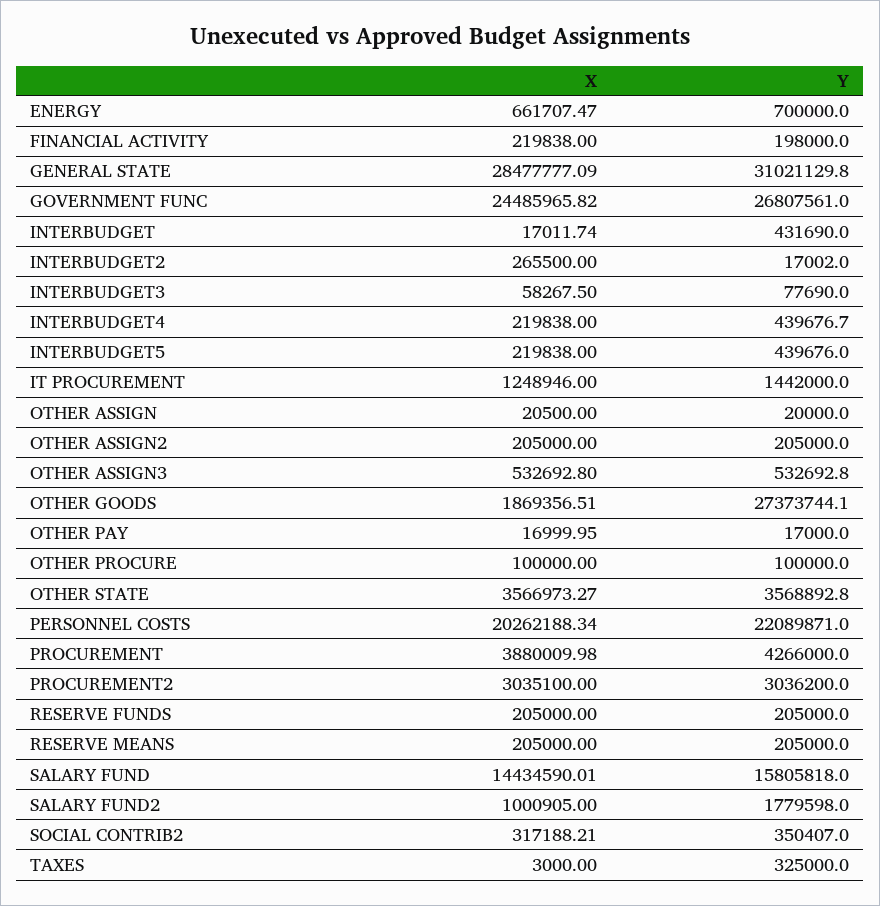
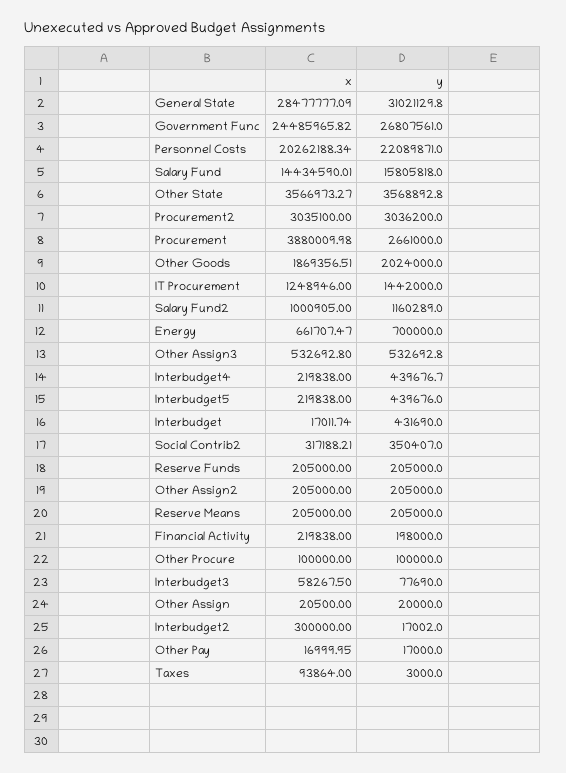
  {
    "X": {
      "ENERGY": 661707.47,
      "FINANCIAL ACTIVITY": 219838,
      "GENERAL STATE": 28477777.09,
      "GOVERNMENT FUNC": 24485965.82,
      "INTERBUDGET": 17011.74,
-     "INTERBUDGET2": 265500,
+     "INTERBUDGET2": 300000,
      "INTERBUDGET3": 58267.5,
      "INTERBUDGET4": 219838,
      "INTERBUDGET5": 219838,
      "IT PROCUREMENT": 1248946,
      "OTHER ASSIGN": 20500,
      "OTHER ASSIGN2": 205000,
      "OTHER ASSIGN3": 532692.8,
      "OTHER GOODS": 1869356.51,
      "OTHER PAY": 16999.95,
      "OTHER PROCURE": 100000,
      "OTHER STATE": 3566973.27,
      "PERSONNEL COSTS": 20262188.34,
      "PROCUREMENT": 3880009.98,
      "PROCUREMENT2": 3035100,
      "RESERVE FUNDS": 205000,
      "RESERVE MEANS": 205000,
      "SALARY FUND": 14434590.01,
      "SALARY FUND2": 1000905,
      "SOCIAL CONTRIB2": 317188.21,
-     "TAXES": 3000
+     "TAXES": 93864
    },
    "Y": {
      "ENERGY": 700000,
      "FINANCIAL ACTIVITY": 198000,
      "GENERAL STATE": 31021129.8,
      "GOVERNMENT FUNC": 26807561,
      "INTERBUDGET": 431690,
      "INTERBUDGET2": 17002,
      "INTERBUDGET3": 77690,
      "INTERBUDGET4": 439676.7,
      "INTERBUDGET5": 439676,
      "IT PROCUREMENT": 1442000,
      "OTHER ASSIGN": 20000,
      "OTHER ASSIGN2": 205000,
      "OTHER ASSIGN3": 532692.8,
-     "OTHER GOODS": 27373744.1,
+     "OTHER GOODS": 2024000,
      "OTHER PAY": 17000,
      "OTHER PROCURE": 100000,
      "OTHER STATE": 3568892.8,
      "PERSONNEL COSTS": 22089871,
-     "PROCUREMENT": 4266000,
+     "PROCUREMENT": 2661000,
      "PROCUREMENT2": 3036200,
      "RESERVE FUNDS": 205000,
      "RESERVE MEANS": 205000,
      "SALARY FUND": 15805818,
-     "SALARY FUND2": 1779598,
+     "SALARY FUND2": 1160289,
      "SOCIAL CONTRIB2": 350407,
-     "TAXES": 325000
+     "TAXES": 3000
    }
  }

